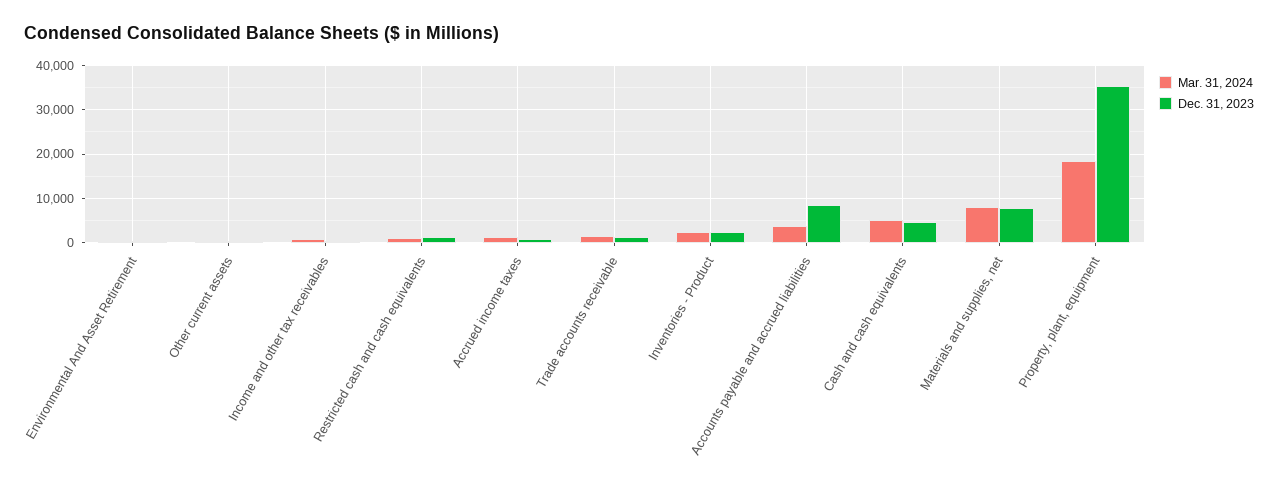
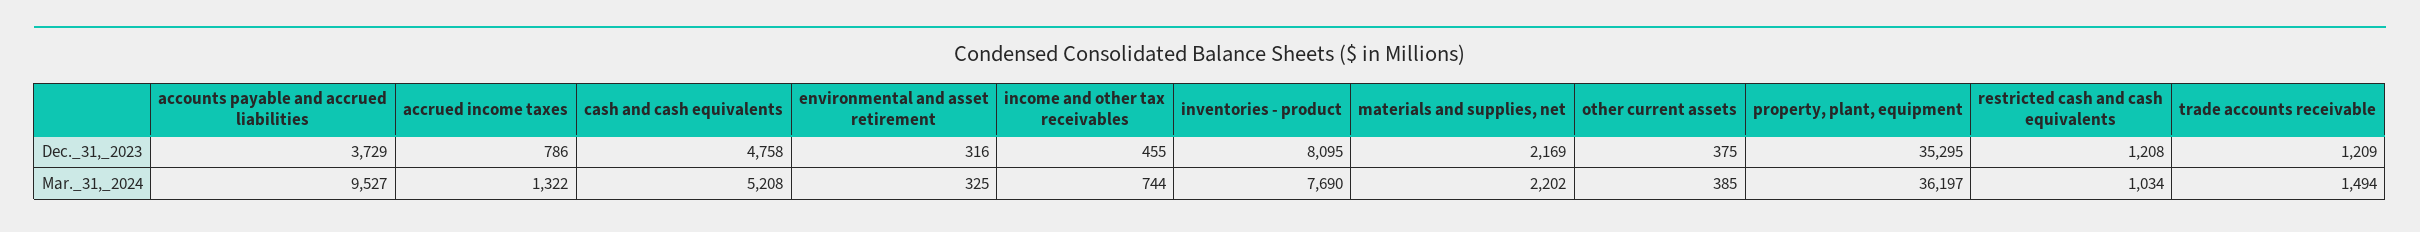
  {
    "Mar. 31, 2024": {
      "Environmental And Asset Retirement": 325,
      "Other current assets": 385,
      "Income and other tax receivables": 744,
      "Restricted cash and cash equivalents": 1034,
      "Accrued income taxes": 1322,
      "Trade accounts receivable": 1494,
-     "Inventories - Product": 2000,
+     "Inventories - Product": 7690,
-     "Accounts payable and accrued liabilities": 4000,
+     "Accounts payable and accrued liabilities": 9527,
      "Cash and cash equivalents": 5208,
-     "Materials and supplies, net": 8000,
+     "Materials and supplies, net": 2202,
-     "Property, plant, equipment": 18000
+     "Property, plant, equipment": 36197
    },
    "Dec. 31, 2023": {
      "Environmental And Asset Retirement": 316,
      "Other current assets": 375,
      "Income and other tax receivables": 455,
      "Restricted cash and cash equivalents": 1208,
      "Accrued income taxes": 786,
      "Trade accounts receivable": 1209,
-     "Inventories - Product": 2000,
+     "Inventories - Product": 8095,
-     "Accounts payable and accrued liabilities": 8000,
+     "Accounts payable and accrued liabilities": 3729,
      "Cash and cash equivalents": 4758,
-     "Materials and supplies, net": 8000,
+     "Materials and supplies, net": 2169,
      "Property, plant, equipment": 35295
    }
  }

